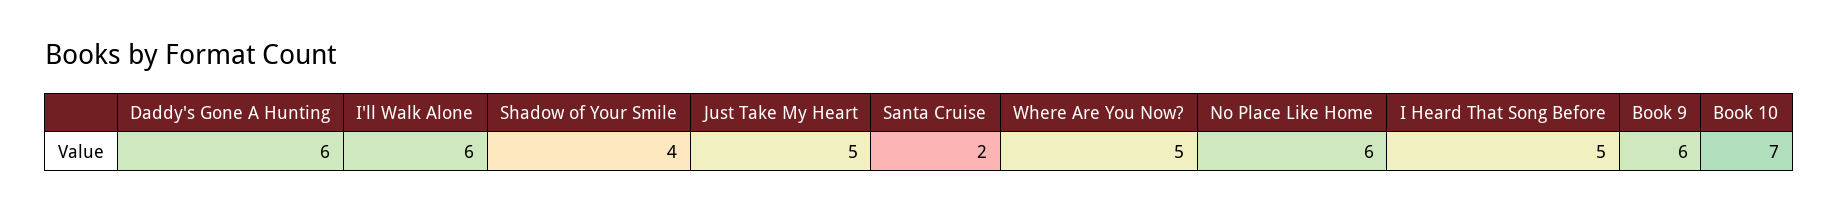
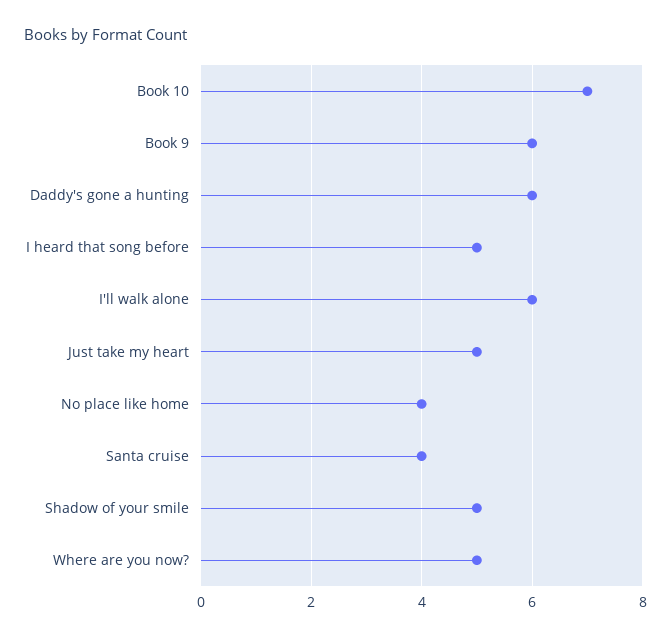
  {
    "Daddy's Gone A Hunting": 6,
    "I'll Walk Alone": 6,
-   "Shadow of Your Smile": 4,
+   "Shadow of Your Smile": 5,
    "Just Take My Heart": 5,
-   "Santa Cruise": 2,
+   "Santa Cruise": 4,
    "Where Are You Now?": 5,
-   "No Place Like Home": 6,
+   "No Place Like Home": 4,
    "I Heard That Song Before": 5,
    "Book 9": 6,
    "Book 10": 7
  }

